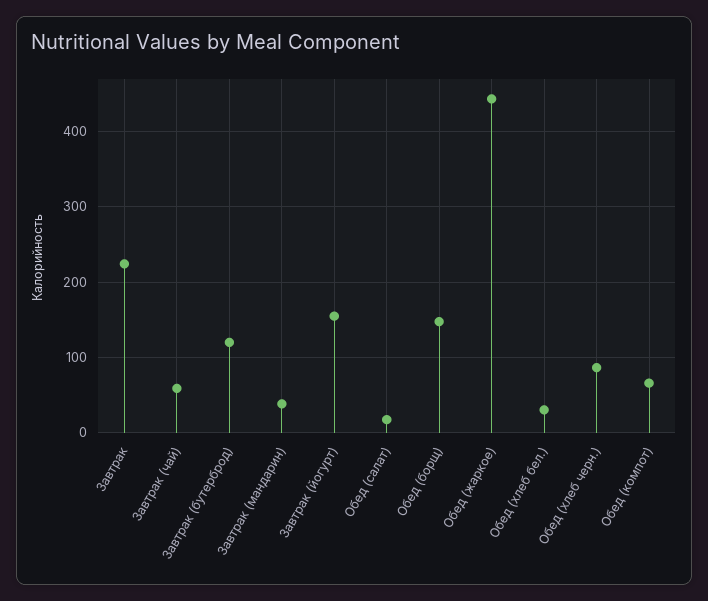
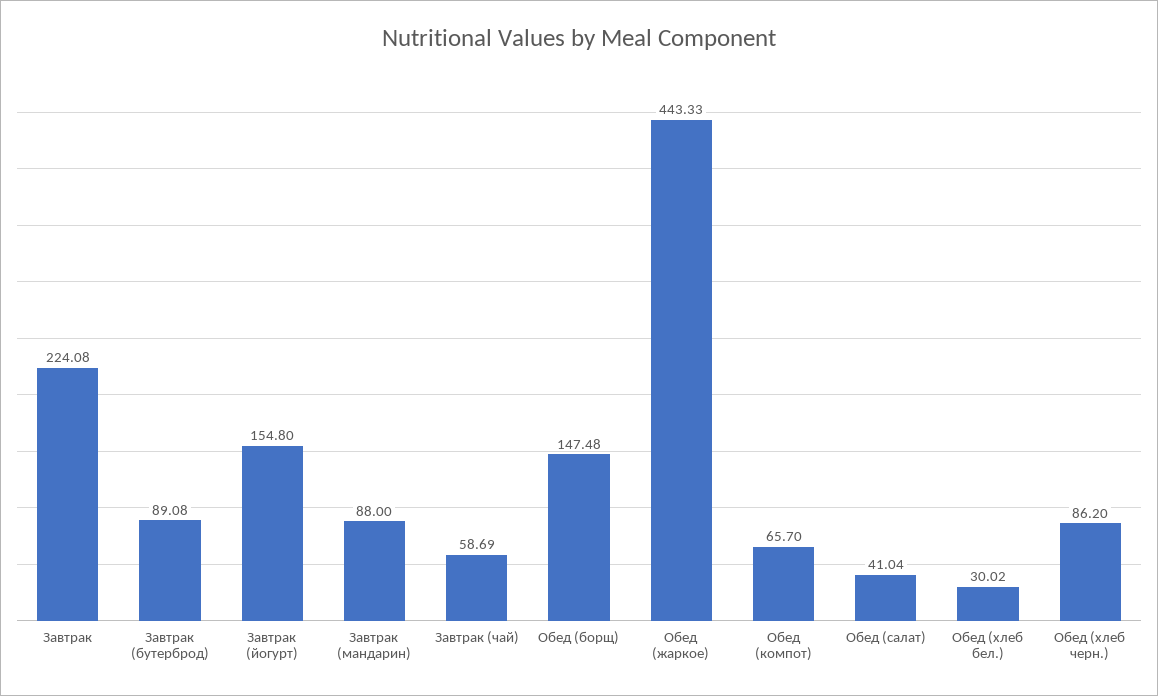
  {
    "Завтрак": 224.08,
    "Завтрак (чай)": 58.69,
-   "Завтрак (бутерброд)": 120,
+   "Завтрак (бутерброд)": 89.08,
-   "Завтрак (мандарин)": 40,
+   "Завтрак (мандарин)": 88,
    "Завтрак (йогурт)": 154.8,
-   "Обед (салат)": 20,
+   "Обед (салат)": 41.04,
    "Обед (борщ)": 147.48,
    "Обед (жаркое)": 443.33,
    "Обед (хлеб бел.)": 30.02,
    "Обед (хлеб черн.)": 86.2,
    "Обед (компот)": 65.7
  }

